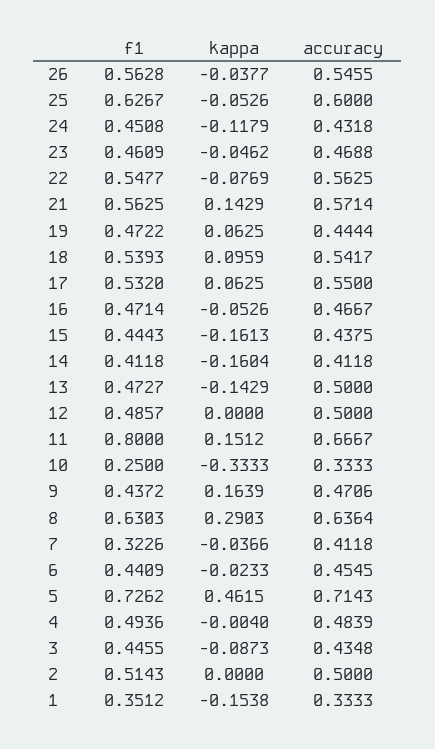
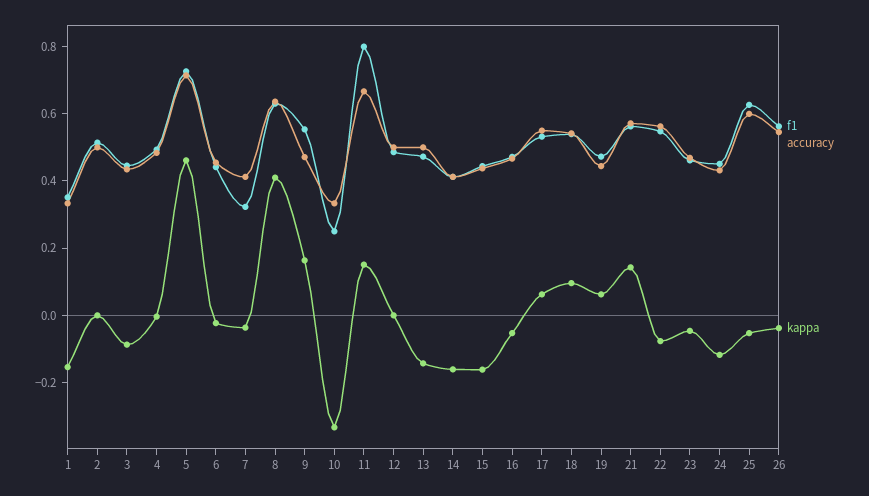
  {
    "f1": {
      "26": 0.5628,
      "25": 0.6267,
      "24": 0.4508,
      "23": 0.4609,
      "22": 0.5477,
      "21": 0.5625,
      "19": 0.4722,
      "18": 0.5393,
      "17": 0.532,
      "16": 0.4714,
      "15": 0.4443,
      "14": 0.4118,
      "13": 0.4727,
      "12": 0.4857,
      "11": 0.8,
      "10": 0.25,
-     "9": 0.4372,
+     "9": 0.55,
      "8": 0.6303,
      "7": 0.3226,
      "6": 0.4409,
      "5": 0.7262,
      "4": 0.4936,
      "3": 0.4455,
      "2": 0.5143,
      "1": 0.3512
    },
    "kappa": {
      "26": -0.0377,
      "25": -0.0526,
      "24": -0.1179,
      "23": -0.0462,
      "22": -0.0769,
      "21": 0.1429,
      "19": 0.0625,
      "18": 0.0959,
      "17": 0.0625,
      "16": -0.0526,
      "15": -0.1613,
      "14": -0.1604,
      "13": -0.1429,
      "12": 0,
      "11": 0.1512,
      "10": -0.3333,
      "9": 0.1639,
-     "8": 0.2903,
+     "8": 0.4,
      "7": -0.0366,
      "6": -0.0233,
      "5": 0.4615,
      "4": -0.004,
      "3": -0.0873,
      "2": 0,
      "1": -0.1538
    },
    "accuracy": {
      "26": 0.5455,
      "25": 0.6,
      "24": 0.4318,
      "23": 0.4688,
      "22": 0.5625,
      "21": 0.5714,
      "19": 0.4444,
      "18": 0.5417,
      "17": 0.55,
      "16": 0.4667,
      "15": 0.4375,
      "14": 0.4118,
      "13": 0.5,
      "12": 0.5,
      "11": 0.6667,
      "10": 0.3333,
      "9": 0.4706,
      "8": 0.6364,
      "7": 0.4118,
      "6": 0.4545,
      "5": 0.7143,
      "4": 0.4839,
      "3": 0.4348,
      "2": 0.5,
      "1": 0.3333
    }
  }

